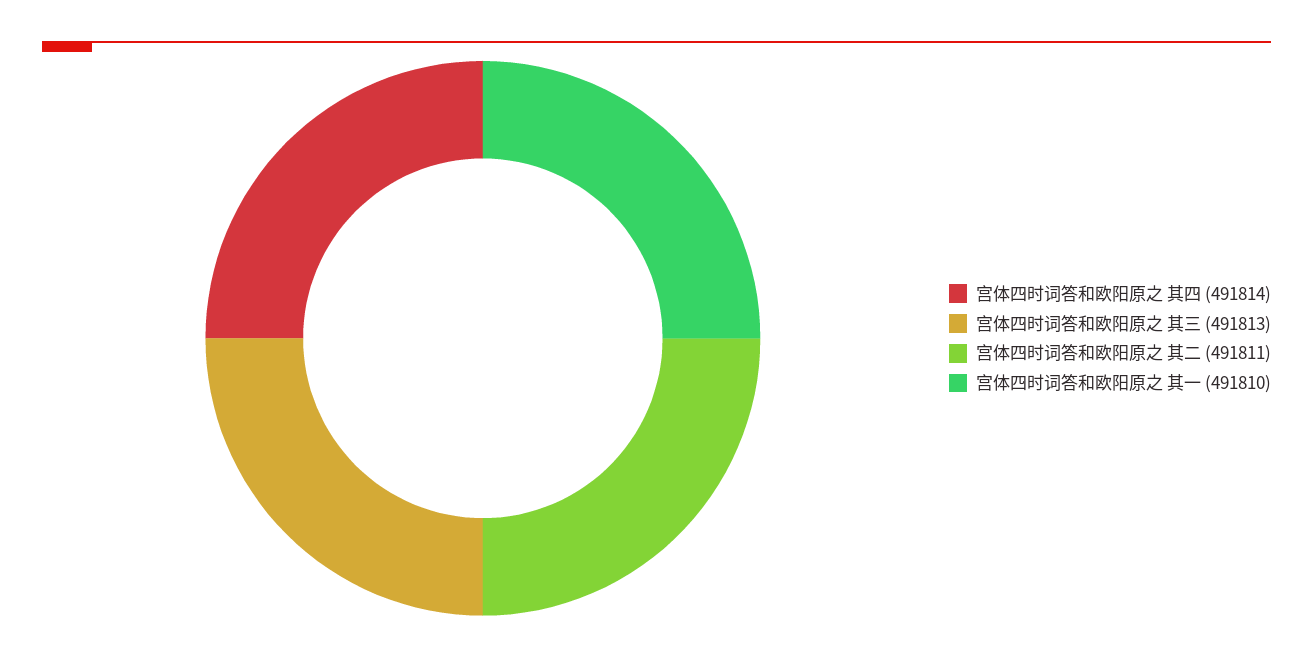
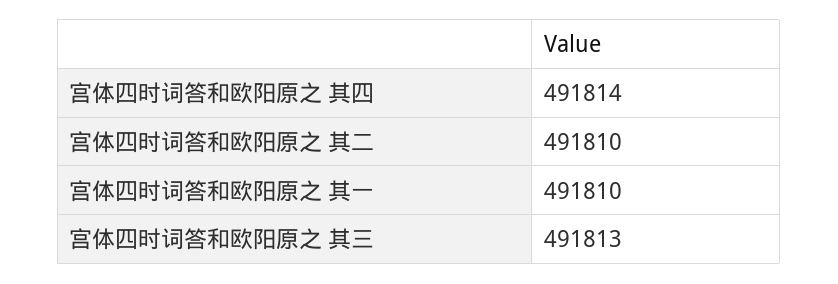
  {
    "宫体四时词答和欧阳原之 其四": 491814,
    "宫体四时词答和欧阳原之 其三": 491813,
-   "宫体四时词答和欧阳原之 其二": 491811,
+   "宫体四时词答和欧阳原之 其二": 491810,
    "宫体四时词答和欧阳原之 其一": 491810
  }

